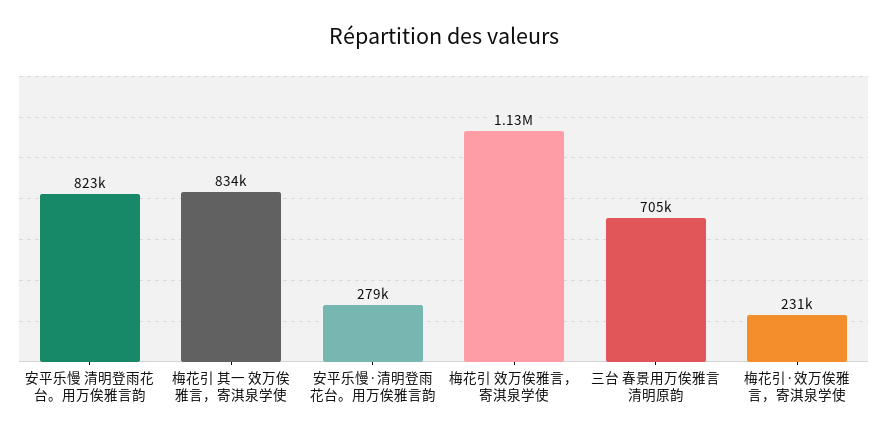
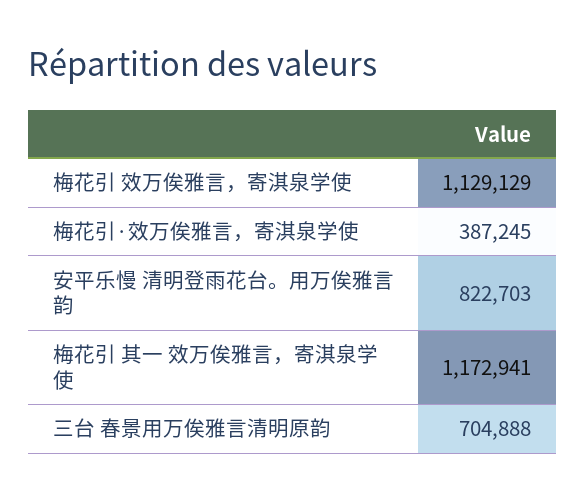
  {
    "安平乐慢 清明登雨花台。用万俟雅言韵": 822703,
-   "梅花引 其一 效万俟雅言，寄淇泉学使": 834000,
+   "梅花引 其一 效万俟雅言，寄淇泉学使": 1172941,
-   "安平乐慢·清明登雨花台。用万俟雅言韵": 279000,
    "梅花引 效万俟雅言，寄淇泉学使": 1129129,
    "三台 春景用万俟雅言清明原韵": 704888,
-   "梅花引·效万俟雅言，寄淇泉学使": 231000
+   "梅花引·效万俟雅言，寄淇泉学使": 387245
  }

